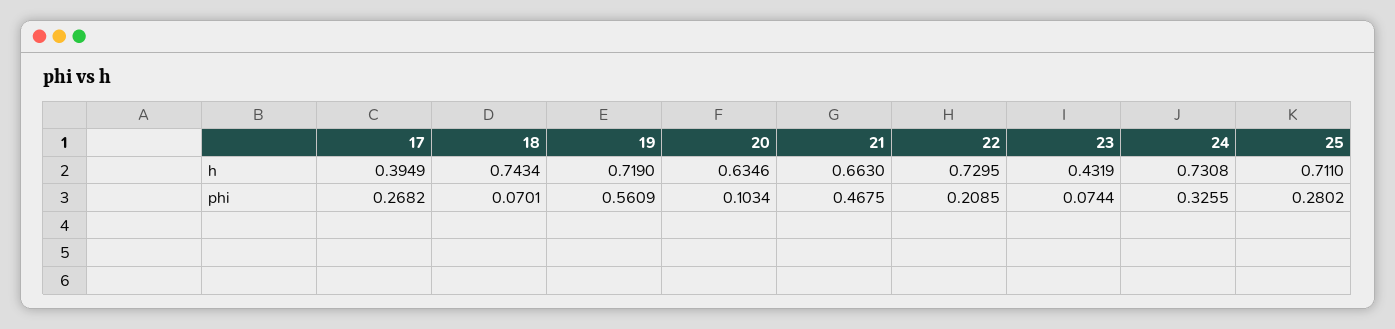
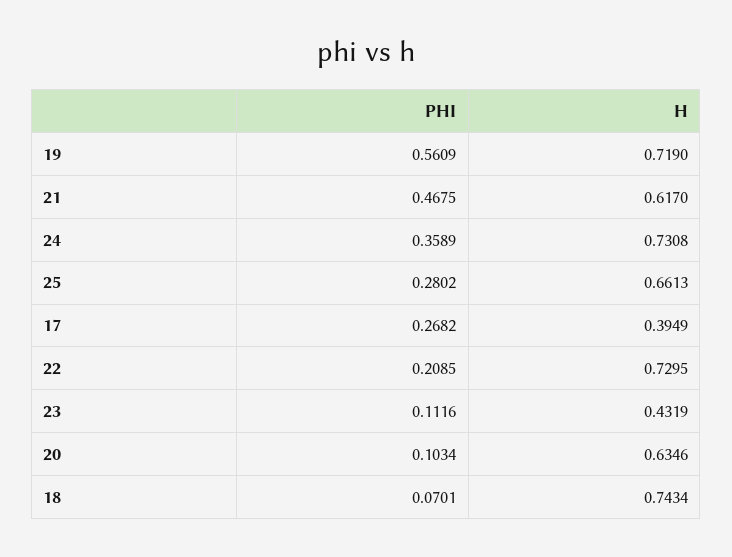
  {
    "17": {
      "h": 0.3949,
      "phi": 0.2682
    },
    "18": {
      "h": 0.7434,
      "phi": 0.0701
    },
    "19": {
      "h": 0.719,
      "phi": 0.5609
    },
    "20": {
      "h": 0.6346,
      "phi": 0.1034
    },
    "21": {
-     "h": 0.663,
+     "h": 0.617,
      "phi": 0.4675
    },
    "22": {
      "h": 0.7295,
      "phi": 0.2085
    },
    "23": {
      "h": 0.4319,
-     "phi": 0.0744
+     "phi": 0.1116
    },
    "24": {
      "h": 0.7308,
-     "phi": 0.3255
+     "phi": 0.3589
    },
    "25": {
-     "h": 0.711,
+     "h": 0.6613,
      "phi": 0.2802
    }
  }

